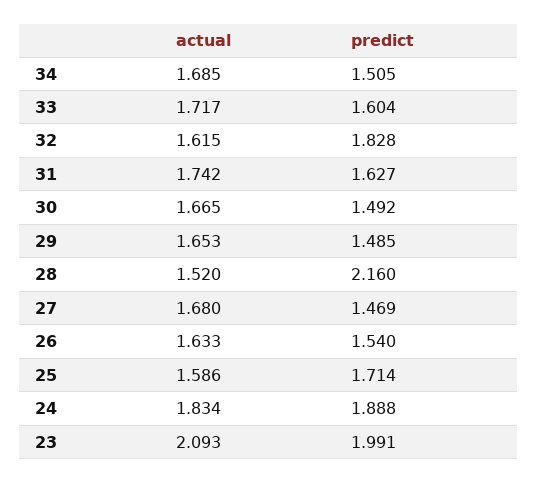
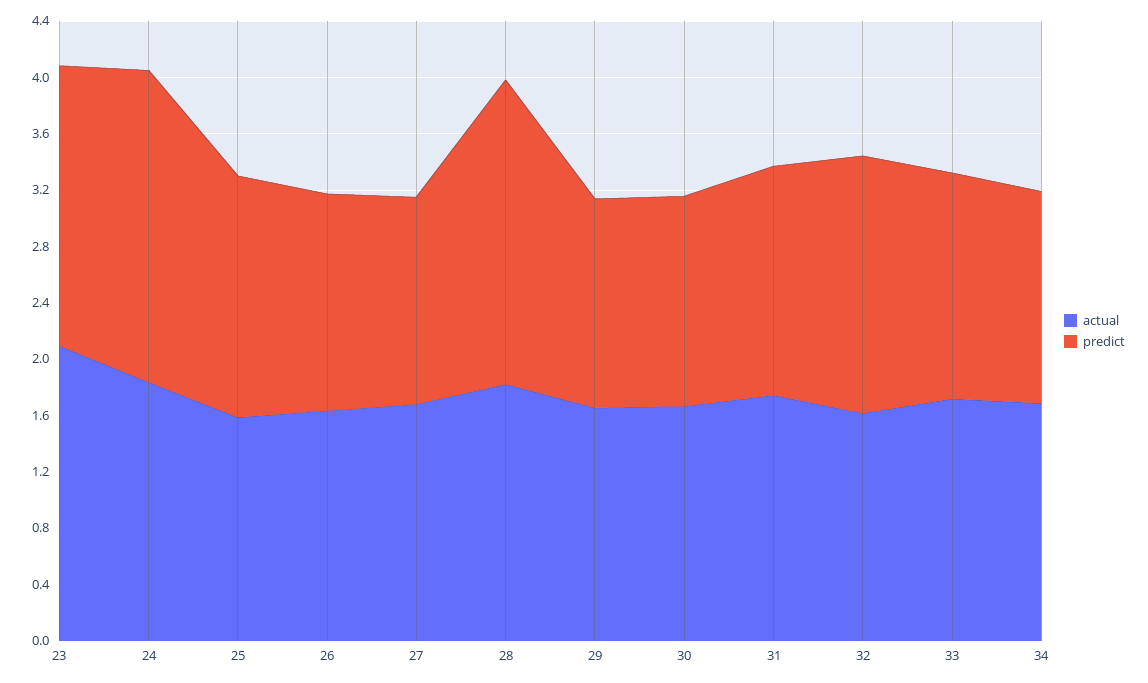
  {
    "actual": {
      "34": 1.685,
      "33": 1.717,
      "32": 1.615,
      "31": 1.742,
      "30": 1.665,
      "29": 1.653,
-     "28": 1.52,
+     "28": 1.8,
      "27": 1.68,
      "26": 1.633,
      "25": 1.586,
      "24": 1.834,
      "23": 2.093
    },
    "predict": {
      "34": 1.505,
      "33": 1.604,
      "32": 1.828,
      "31": 1.627,
      "30": 1.492,
      "29": 1.485,
      "28": 2.16,
      "27": 1.469,
      "26": 1.54,
      "25": 1.714,
-     "24": 1.888,
+     "24": 2.2,
      "23": 1.991
    }
  }

